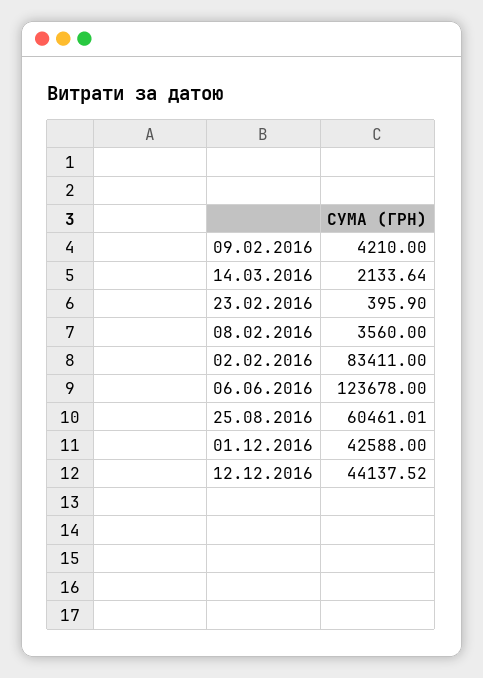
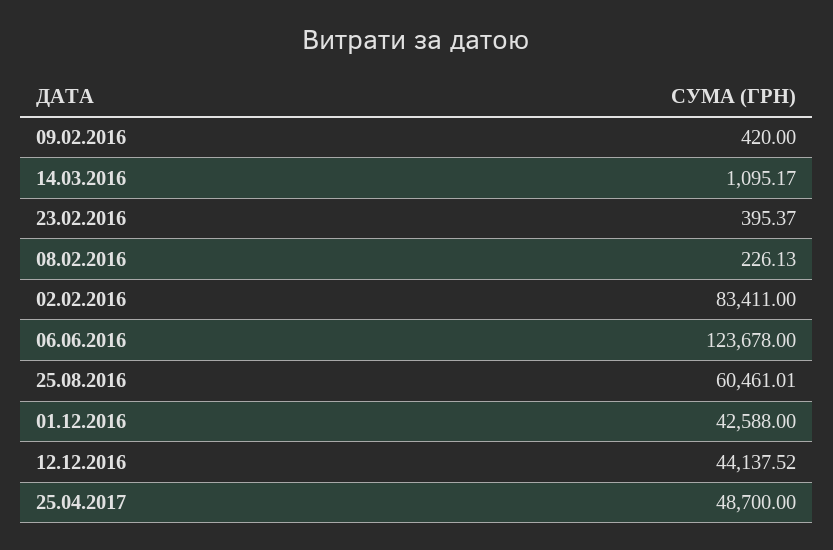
  {
-   "09.02.2016": 4210,
+   "09.02.2016": 420,
-   "14.03.2016": 2133.64,
+   "14.03.2016": 1095.17,
-   "23.02.2016": 395.9,
+   "23.02.2016": 395.37,
-   "08.02.2016": 3560,
+   "08.02.2016": 226.13,
    "02.02.2016": 83411,
    "06.06.2016": 123678,
    "25.08.2016": 60461.01,
    "01.12.2016": 42588,
-   "12.12.2016": 44137.52
+   "12.12.2016": 44137.52,
+   "25.04.2017": 48700
  }

